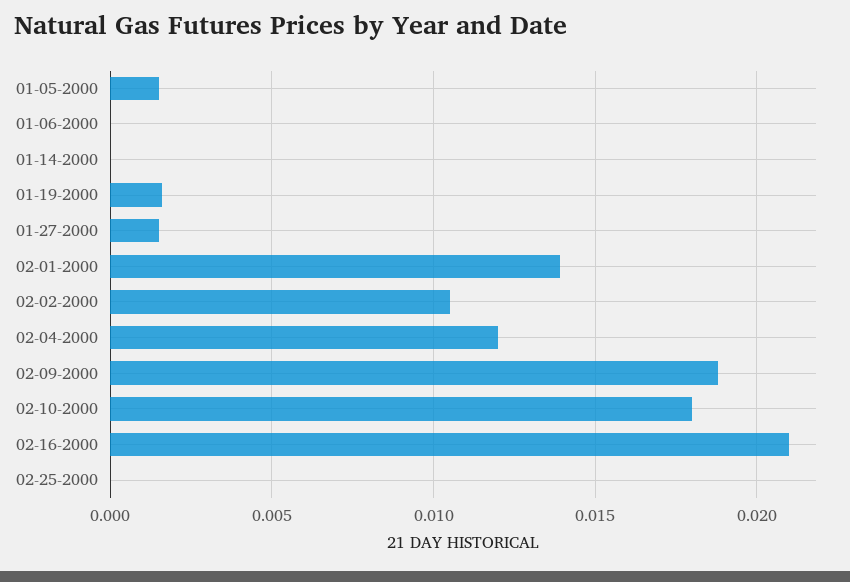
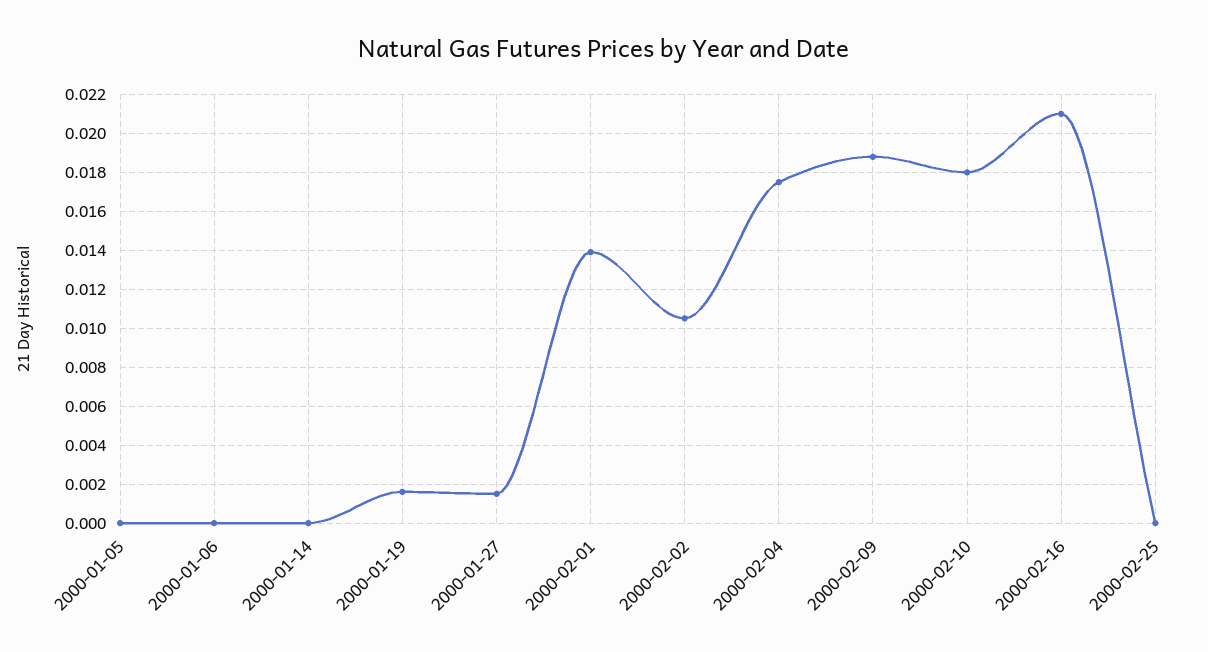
  {
-   "01-05-2000": 0.0015,
+   "01-05-2000": 0,
    "01-06-2000": 0,
    "01-14-2000": 0,
    "01-19-2000": 0.0015,
    "01-27-2000": 0.0015,
    "02-01-2000": 0.014,
    "02-02-2000": 0.0105,
-   "02-04-2000": 0.012,
+   "02-04-2000": 0.0175,
    "02-09-2000": 0.019,
    "02-10-2000": 0.018,
    "02-16-2000": 0.021,
    "02-25-2000": 0
  }

